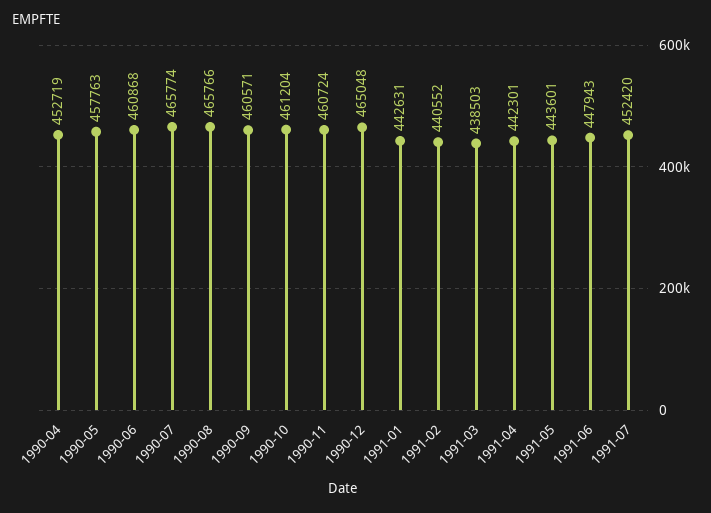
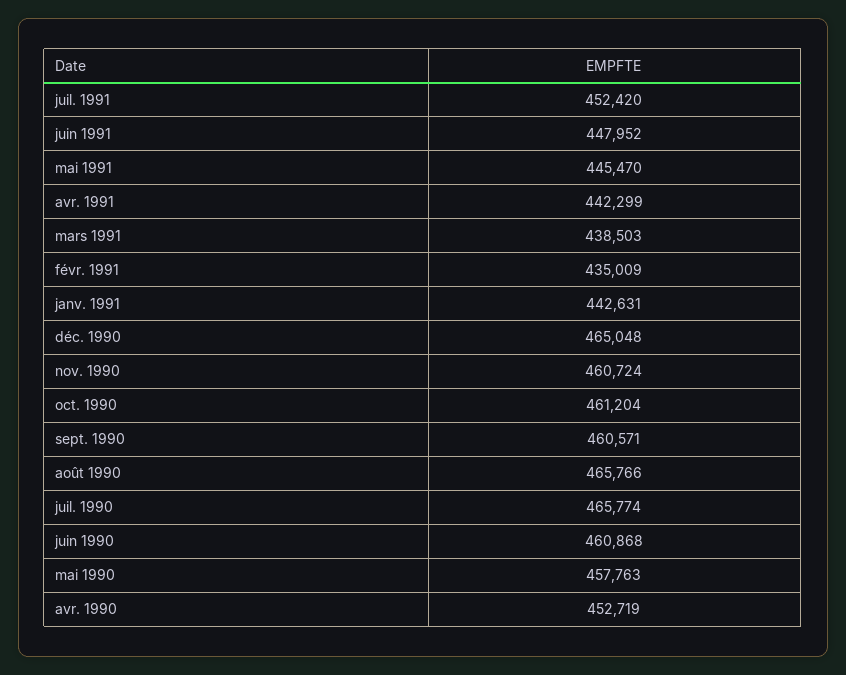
  {
    "1990-04": 452719,
    "1990-05": 457763,
    "1990-06": 460868,
    "1990-07": 465774,
    "1990-08": 465766,
    "1990-09": 460571,
    "1990-10": 461204,
    "1990-11": 460724,
    "1990-12": 465048,
    "1991-01": 442631,
-   "1991-02": 440552,
+   "1991-02": 435009,
    "1991-03": 438503,
-   "1991-04": 442301,
+   "1991-04": 442299,
-   "1991-05": 443601,
+   "1991-05": 445470,
-   "1991-06": 447943,
+   "1991-06": 447952,
    "1991-07": 452420
  }

